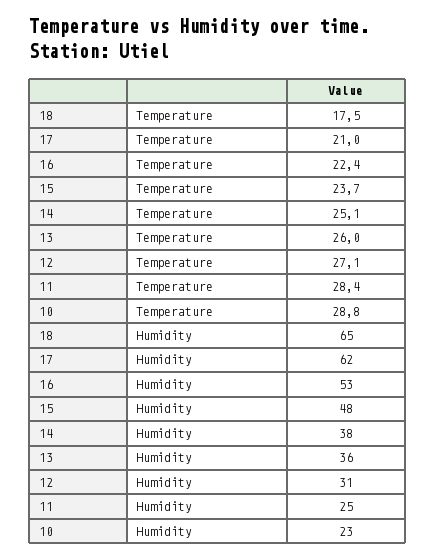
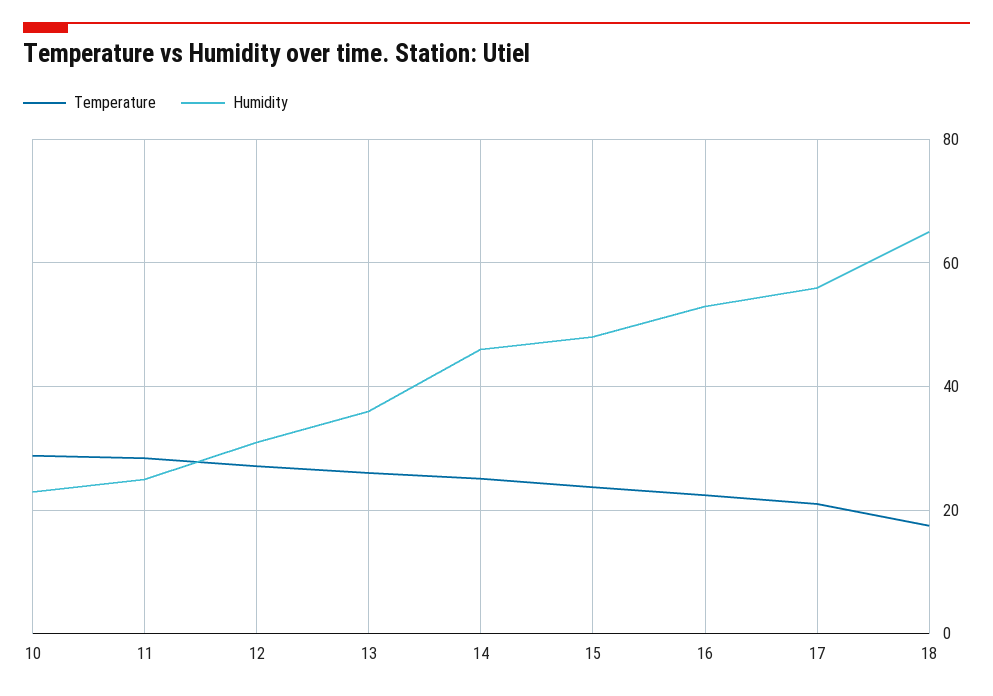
  {
    "Temperature": {
      "18": 17.5,
      "17": 21,
      "16": 22.4,
      "15": 23.7,
      "14": 25.1,
      "13": 26,
      "12": 27.1,
      "11": 28.4,
      "10": 28.8
    },
    "Humidity": {
      "18": 65,
-     "17": 62,
+     "17": 56,
      "16": 53,
      "15": 48,
-     "14": 38,
+     "14": 46,
      "13": 36,
      "12": 31,
      "11": 25,
      "10": 23
    }
  }

